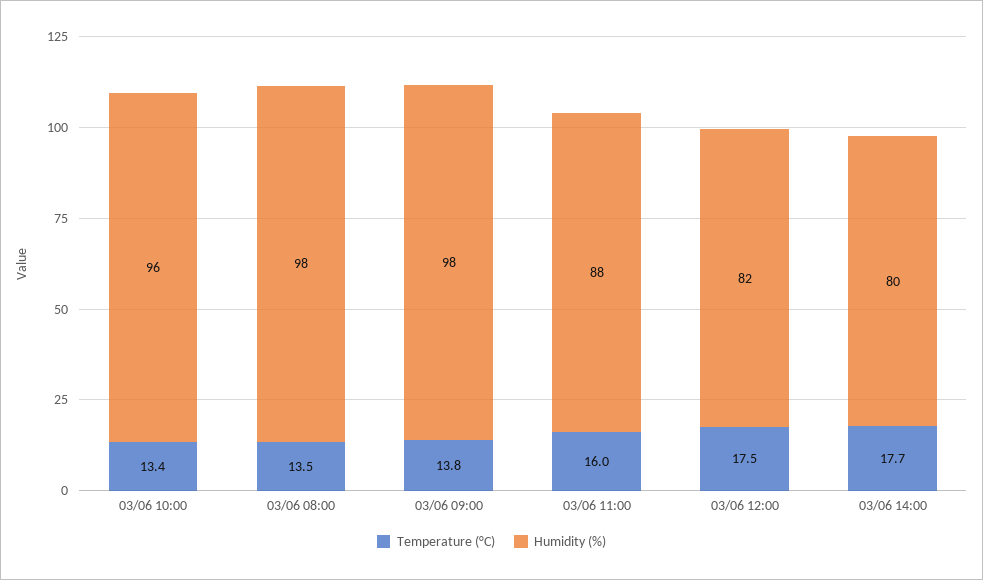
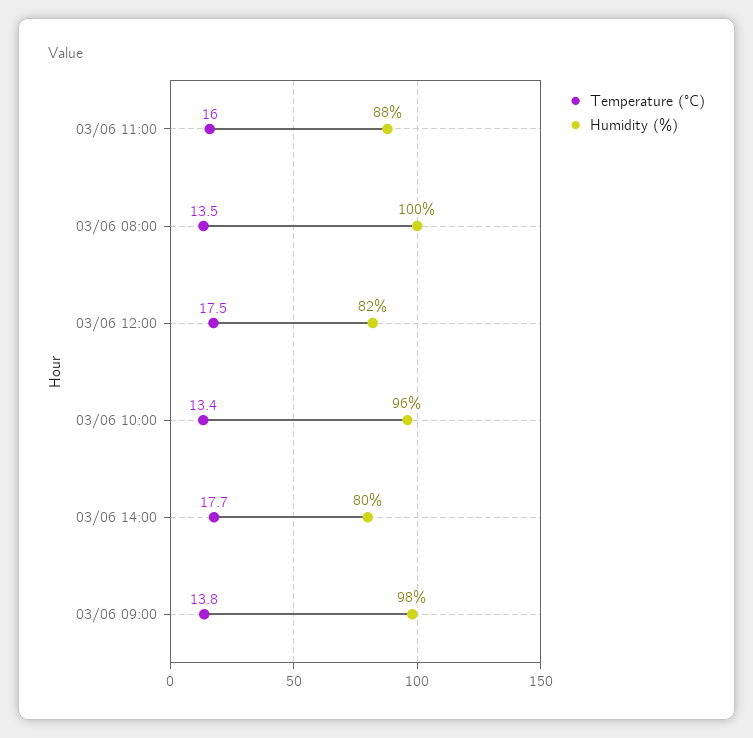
  {
    "Temperature (°C)": {
      "03/06 10:00": 13.4,
      "03/06 08:00": 13.5,
      "03/06 09:00": 13.8,
      "03/06 11:00": 16,
      "03/06 12:00": 17.5,
      "03/06 14:00": 17.7
    },
    "Humidity (%)": {
      "03/06 10:00": 96,
-     "03/06 08:00": 98,
+     "03/06 08:00": 100,
      "03/06 09:00": 98,
      "03/06 11:00": 88,
      "03/06 12:00": 82,
      "03/06 14:00": 80
    }
  }

